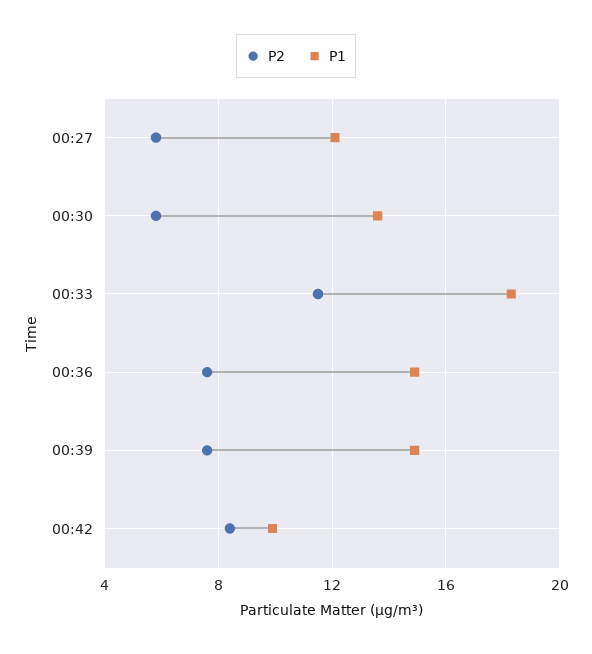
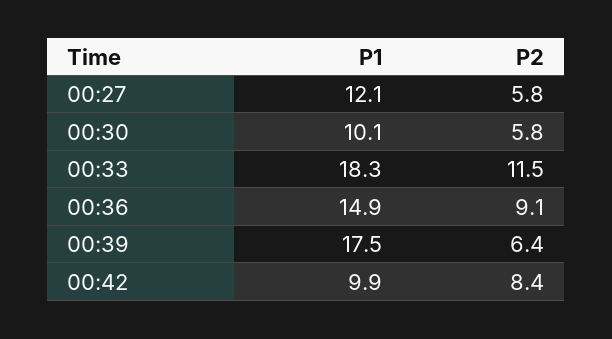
  {
    "P2": {
      "00:27": 5.8,
      "00:30": 5.8,
      "00:33": 11.5,
-     "00:36": 7.5,
+     "00:36": 9.1,
-     "00:39": 7.5,
+     "00:39": 6.4,
      "00:42": 8.4
    },
    "P1": {
      "00:27": 12.1,
-     "00:30": 13.5,
+     "00:30": 10.1,
      "00:33": 18.3,
      "00:36": 14.9,
-     "00:39": 15,
+     "00:39": 17.5,
      "00:42": 9.9
    }
  }

